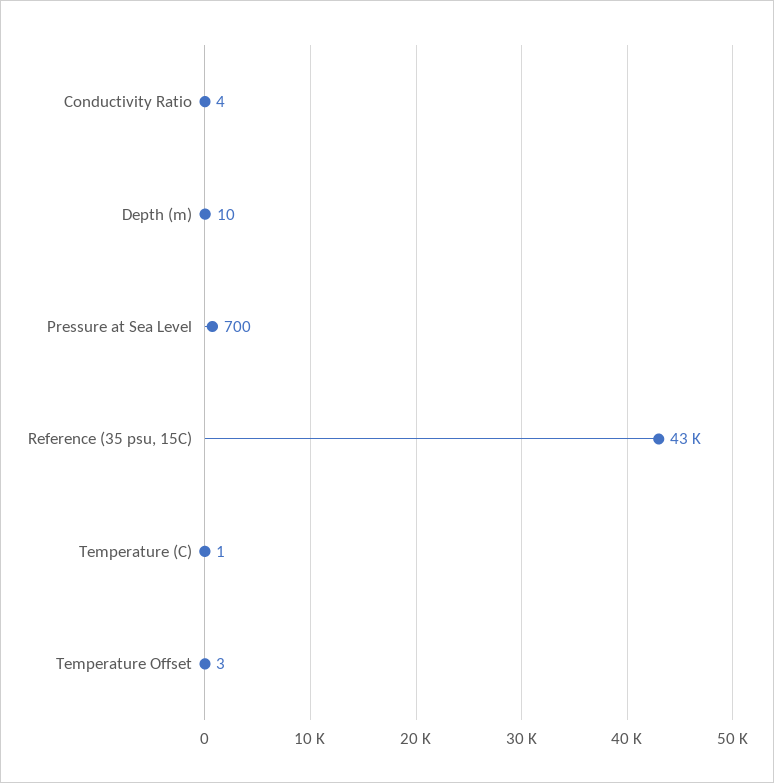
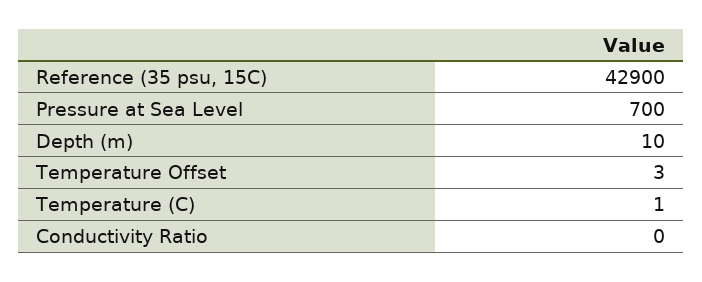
  {
-   "Conductivity Ratio": 4,
+   "Conductivity Ratio": 0,
    "Depth (m)": 10,
    "Pressure at Sea Level": 700,
    "Reference (35 psu, 15C)": 42900,
    "Temperature (C)": 1,
    "Temperature Offset": 3
  }

